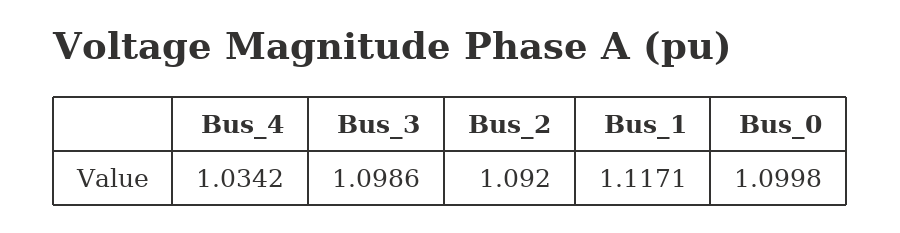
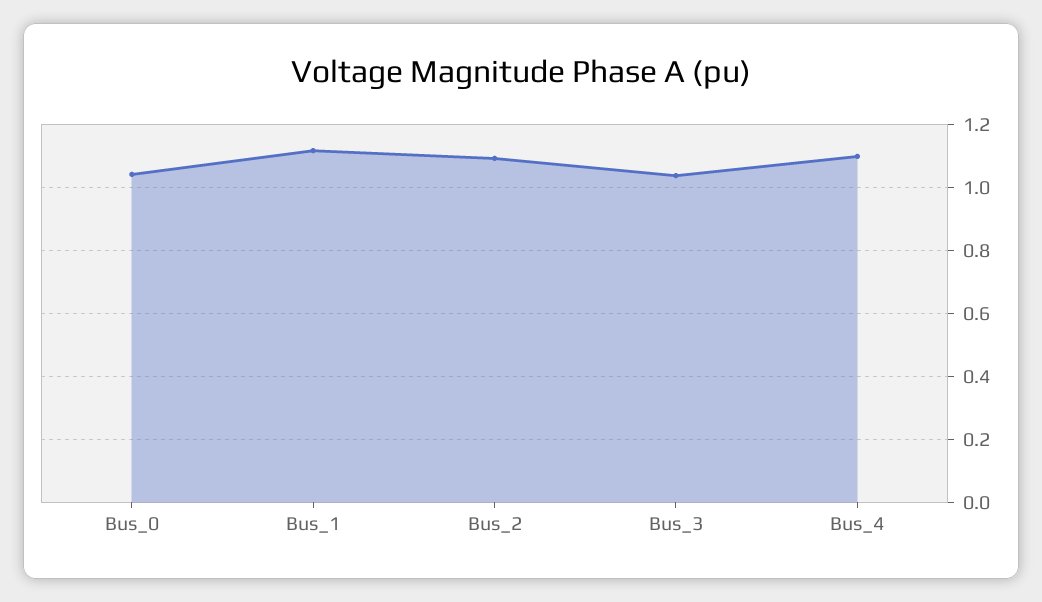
  {
-   "Bus_4": 1.0342,
+   "Bus_4": 1.1,
-   "Bus_3": 1.0986,
+   "Bus_3": 1.04,
    "Bus_2": 1.092,
    "Bus_1": 1.1171,
-   "Bus_0": 1.0998
+   "Bus_0": 1.04
  }

